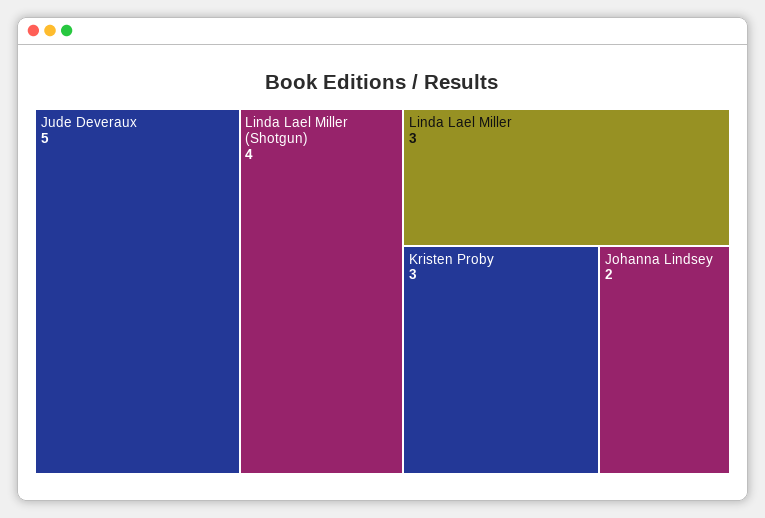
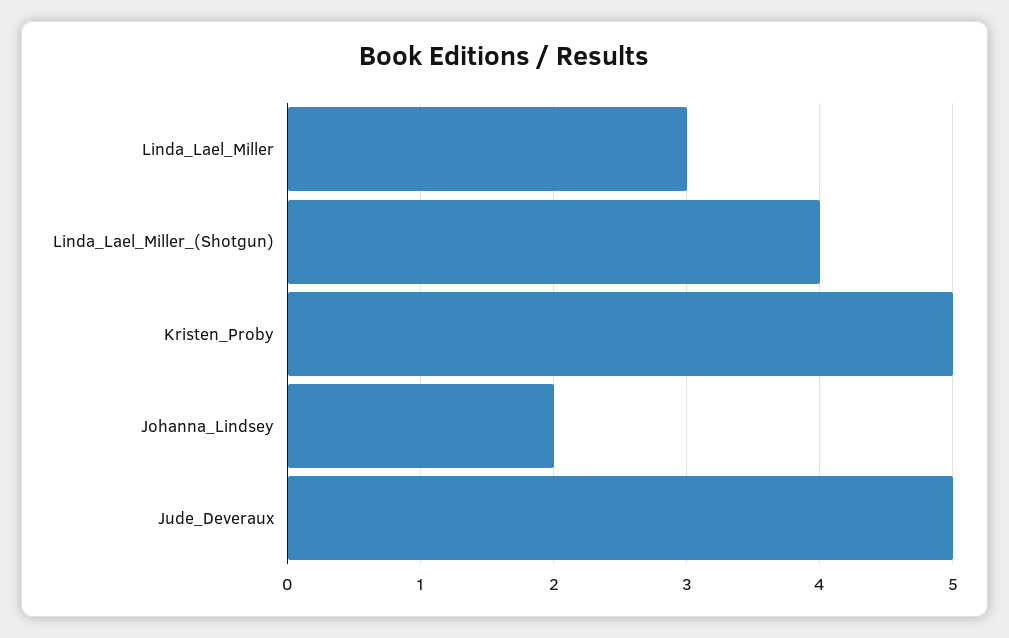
  {
    "Jude Deveraux": 5,
    "Linda Lael Miller (Shotgun)": 4,
    "Linda Lael Miller": 3,
-   "Kristen Proby": 3,
+   "Kristen Proby": 5,
    "Johanna Lindsey": 2
  }

